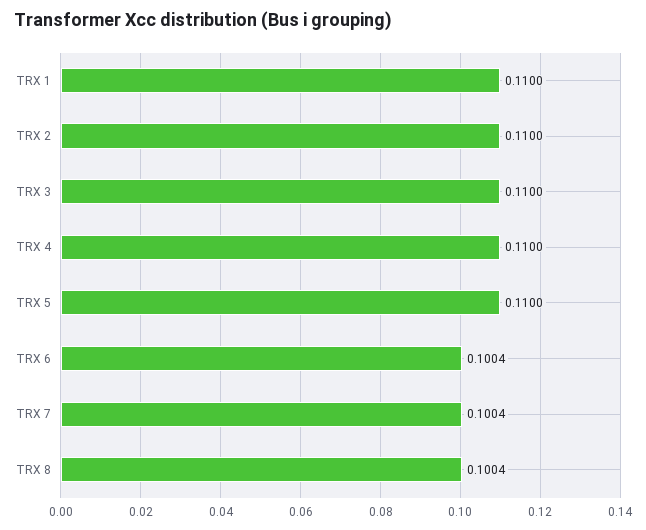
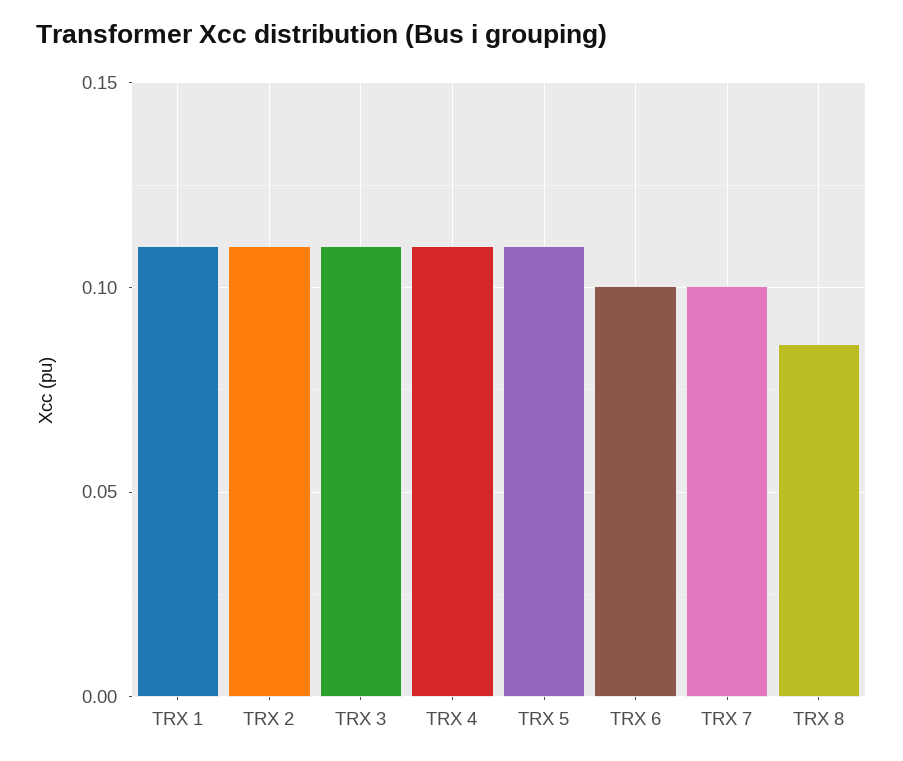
  {
    "TRX 1": 0.11,
    "TRX 2": 0.11,
    "TRX 3": 0.11,
    "TRX 4": 0.11,
    "TRX 5": 0.11,
    "TRX 6": 0.1004,
    "TRX 7": 0.1004,
-   "TRX 8": 0.1004
+   "TRX 8": 0.085
  }

